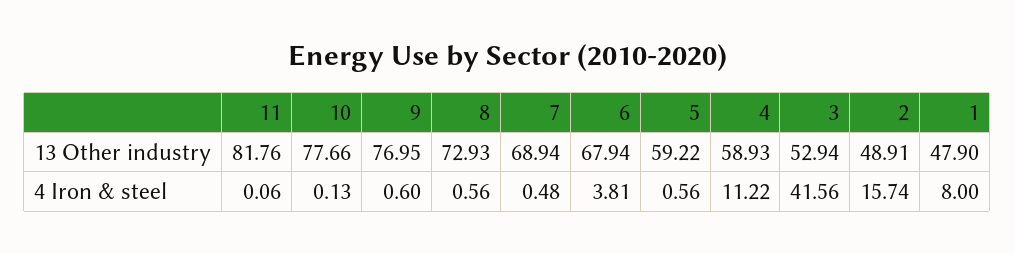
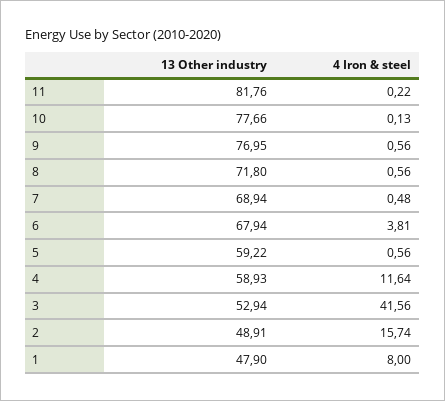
  {
    "11": {
      "13 Other industry": 81.76,
-     "4 Iron & steel": 0.06
+     "4 Iron & steel": 0.22
    },
    "10": {
      "13 Other industry": 77.66,
      "4 Iron & steel": 0.13
    },
    "9": {
      "13 Other industry": 76.95,
-     "4 Iron & steel": 0.6
+     "4 Iron & steel": 0.56
    },
    "8": {
-     "13 Other industry": 72.93,
+     "13 Other industry": 71.8,
      "4 Iron & steel": 0.56
    },
    "7": {
      "13 Other industry": 68.94,
      "4 Iron & steel": 0.48
    },
    "6": {
      "13 Other industry": 67.94,
      "4 Iron & steel": 3.81
    },
    "5": {
      "13 Other industry": 59.22,
      "4 Iron & steel": 0.56
    },
    "4": {
      "13 Other industry": 58.93,
-     "4 Iron & steel": 11.22
+     "4 Iron & steel": 11.64
    },
    "3": {
      "13 Other industry": 52.94,
      "4 Iron & steel": 41.56
    },
    "2": {
      "13 Other industry": 48.91,
      "4 Iron & steel": 15.74
    },
    "1": {
      "13 Other industry": 47.9,
      "4 Iron & steel": 8
    }
  }

